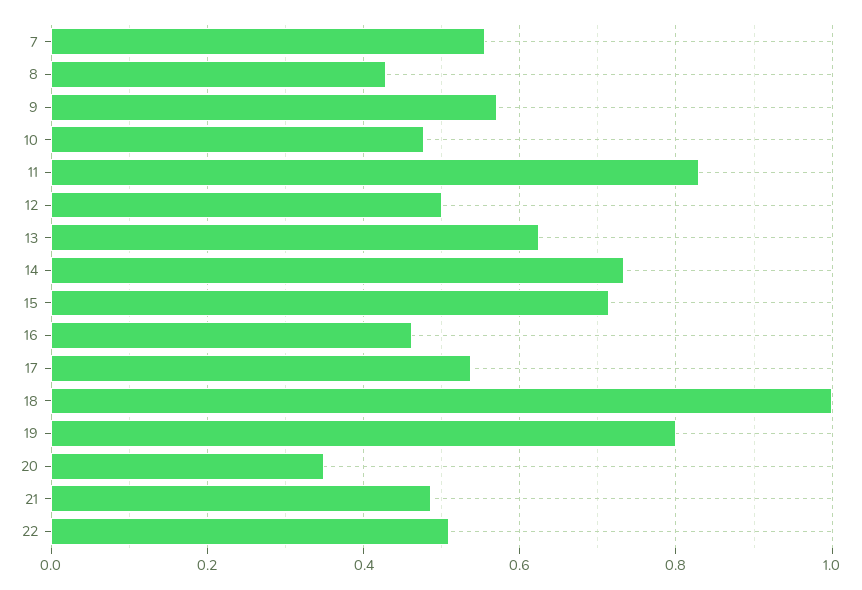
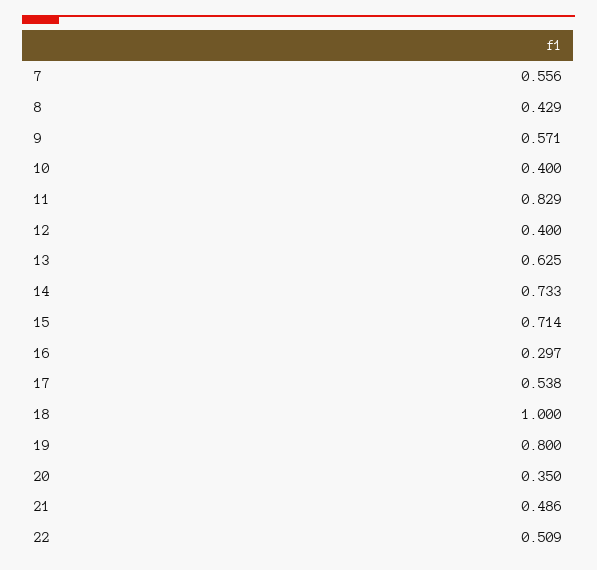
  {
    "7": 0.556,
    "8": 0.429,
    "9": 0.571,
-   "10": 0.48,
+   "10": 0.4,
    "11": 0.829,
-   "12": 0.5,
+   "12": 0.4,
    "13": 0.625,
    "14": 0.733,
    "15": 0.714,
-   "16": 0.46,
+   "16": 0.297,
    "17": 0.538,
    "18": 1,
    "19": 0.8,
    "20": 0.35,
    "21": 0.486,
    "22": 0.509
  }

